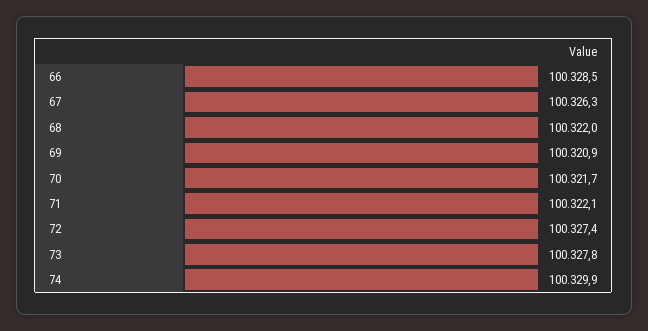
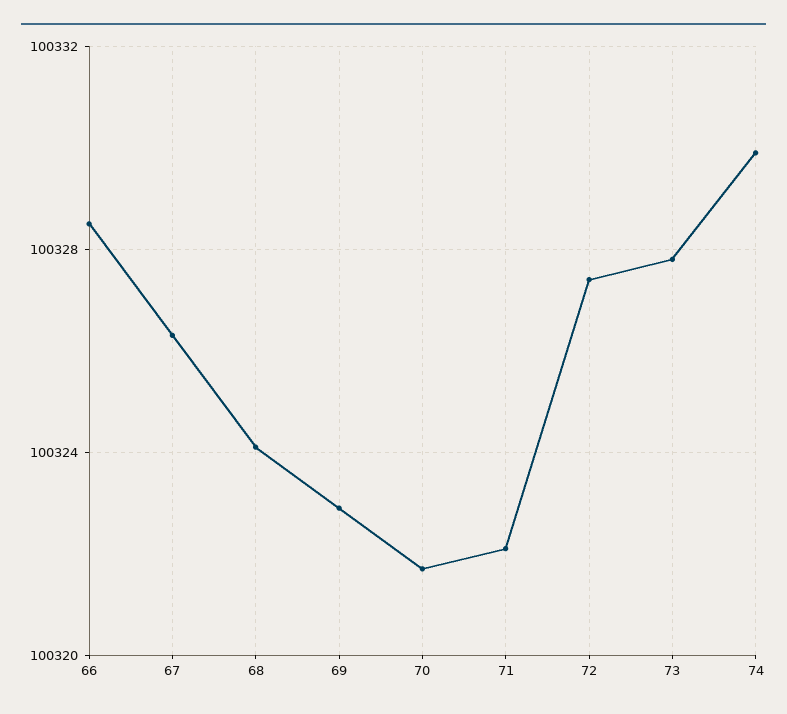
  {
    "66": 100328.5,
    "67": 100326.3,
-   "68": 100322,
+   "68": 100324,
-   "69": 100320.9,
+   "69": 100323,
    "70": 100321.7,
    "71": 100322.1,
    "72": 100327.4,
    "73": 100327.8,
    "74": 100329.9
  }

